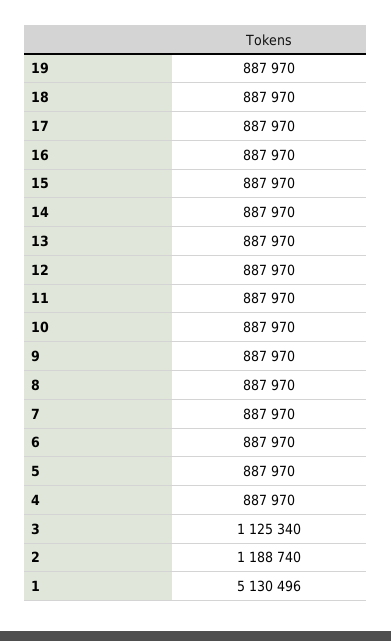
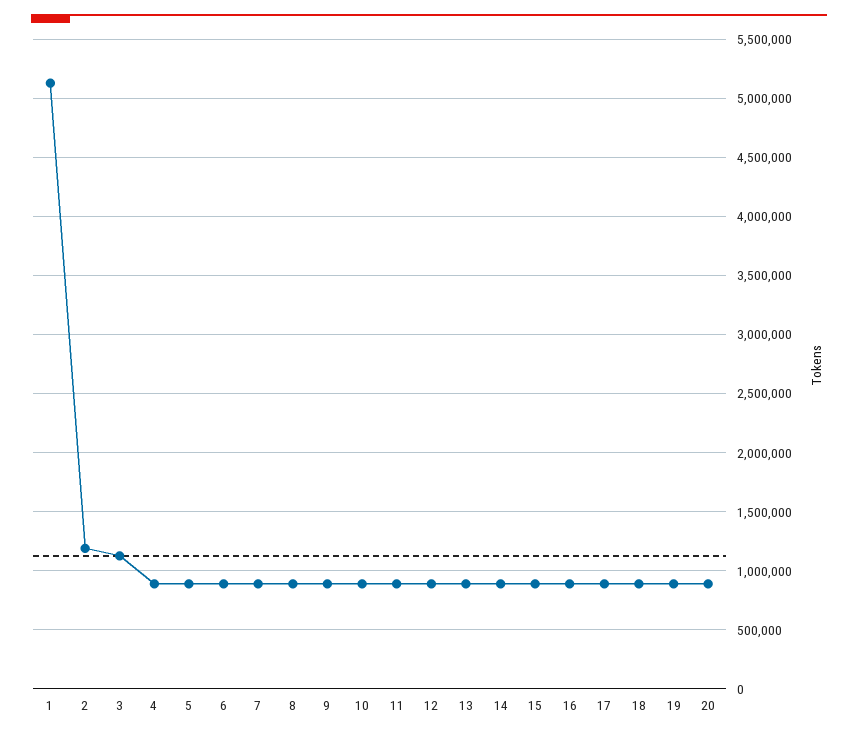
  {
    "19": 887970,
    "18": 887970,
    "17": 887970,
    "16": 887970,
    "15": 887970,
    "14": 887970,
    "13": 887970,
    "12": 887970,
    "11": 887970,
    "10": 887970,
    "9": 887970,
    "8": 887970,
    "7": 887970,
    "6": 887970,
    "5": 887970,
    "4": 887970,
    "3": 1125340,
    "2": 1188740,
-   "1": 5130496
+   "1": 5130496,
+   "20": 900000
  }

